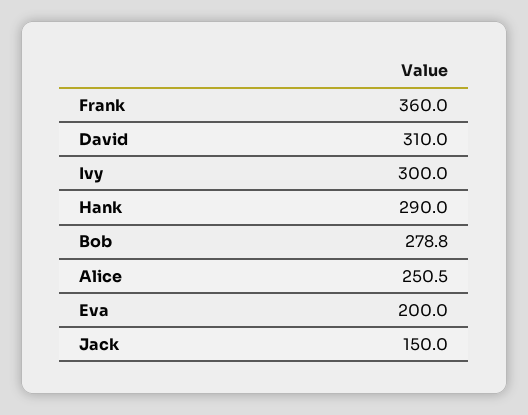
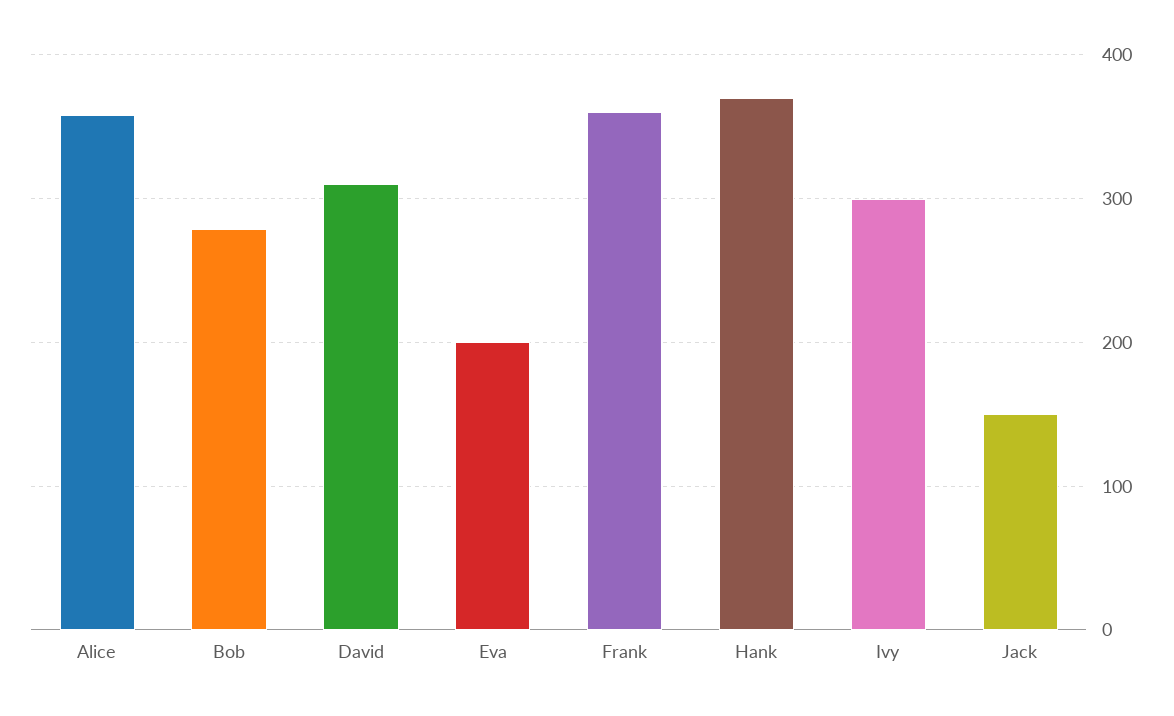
  {
    "Frank": 360,
    "David": 310,
    "Ivy": 300,
-   "Hank": 290,
+   "Hank": 370,
    "Bob": 278.8,
-   "Alice": 250.5,
+   "Alice": 360,
    "Eva": 200,
    "Jack": 150
  }

